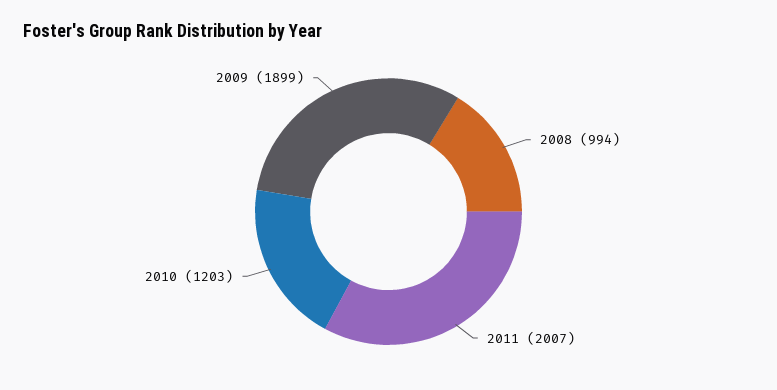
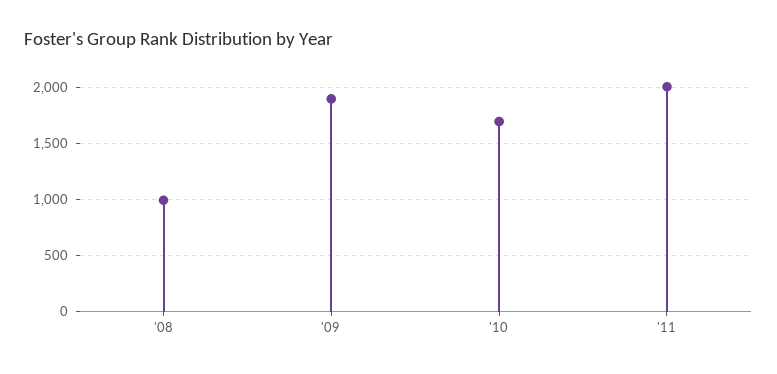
  {
    "2008": 994,
    "2011": 2007,
-   "2010": 1203,
+   "2010": 1700,
    "2009": 1899
  }

